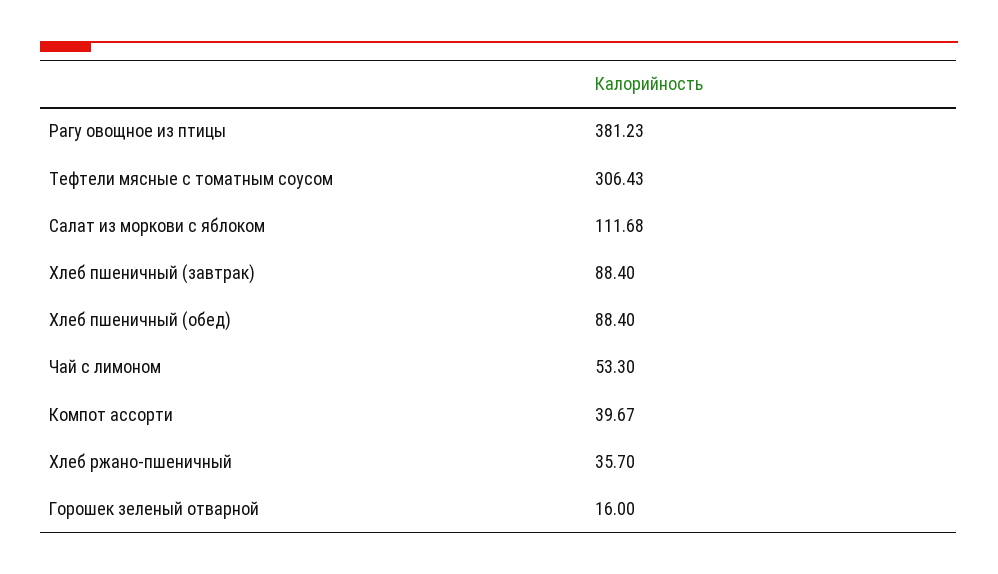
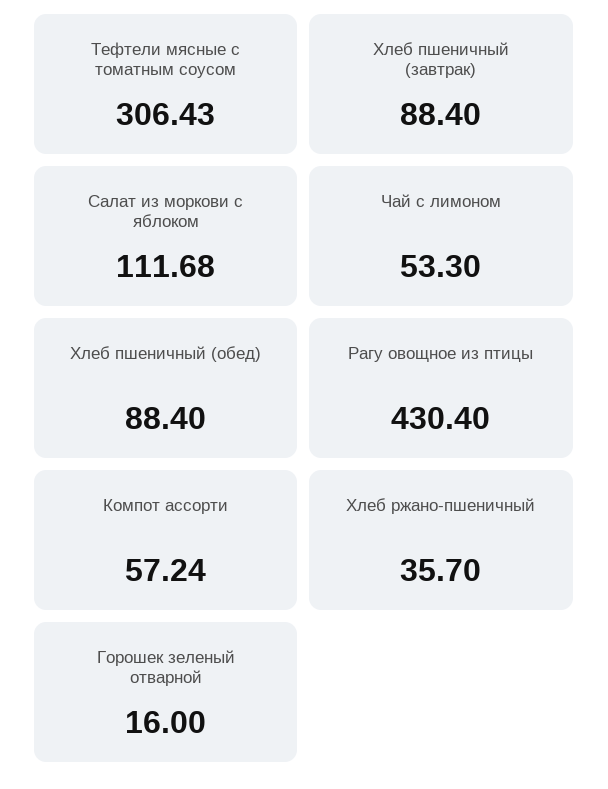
  {
-   "Рагу овощное из птицы": 381.23,
+   "Рагу овощное из птицы": 430.4,
    "Тефтели мясные с томатным соусом": 306.43,
    "Салат из моркови с яблоком": 111.68,
    "Хлеб пшеничный (завтрак)": 88.4,
    "Хлеб пшеничный (обед)": 88.4,
    "Чай с лимоном": 53.3,
-   "Компот ассорти": 39.67,
+   "Компот ассорти": 57.24,
    "Хлеб ржано-пшеничный": 35.7,
    "Горошек зеленый отварной": 16
  }

